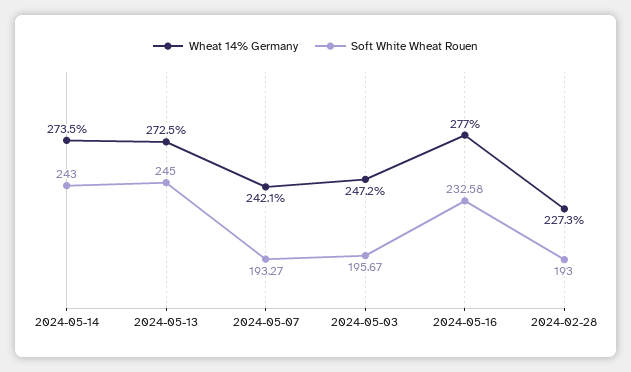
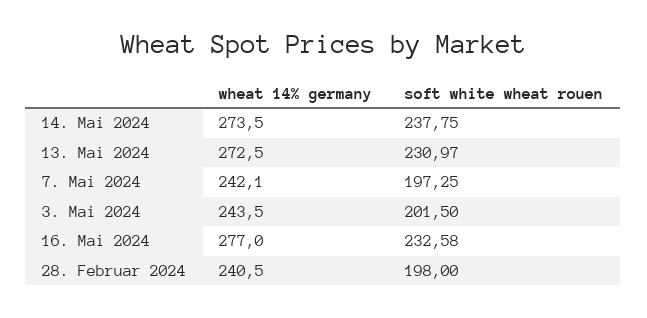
  {
    "Wheat 14% Germany": {
      "2024-05-14": 273.5,
      "2024-05-13": 272.5,
      "2024-05-07": 242.1,
-     "2024-05-03": 247.2,
+     "2024-05-03": 243.5,
      "2024-05-16": 277,
-     "2024-02-28": 227.3
+     "2024-02-28": 240.5
    },
    "Soft White Wheat Rouen": {
-     "2024-05-14": 243,
+     "2024-05-14": 237.75,
-     "2024-05-13": 245,
+     "2024-05-13": 230.97,
-     "2024-05-07": 193.27,
+     "2024-05-07": 197.25,
-     "2024-05-03": 195.67,
+     "2024-05-03": 201.5,
      "2024-05-16": 232.58,
-     "2024-02-28": 193
+     "2024-02-28": 198
    }
  }

